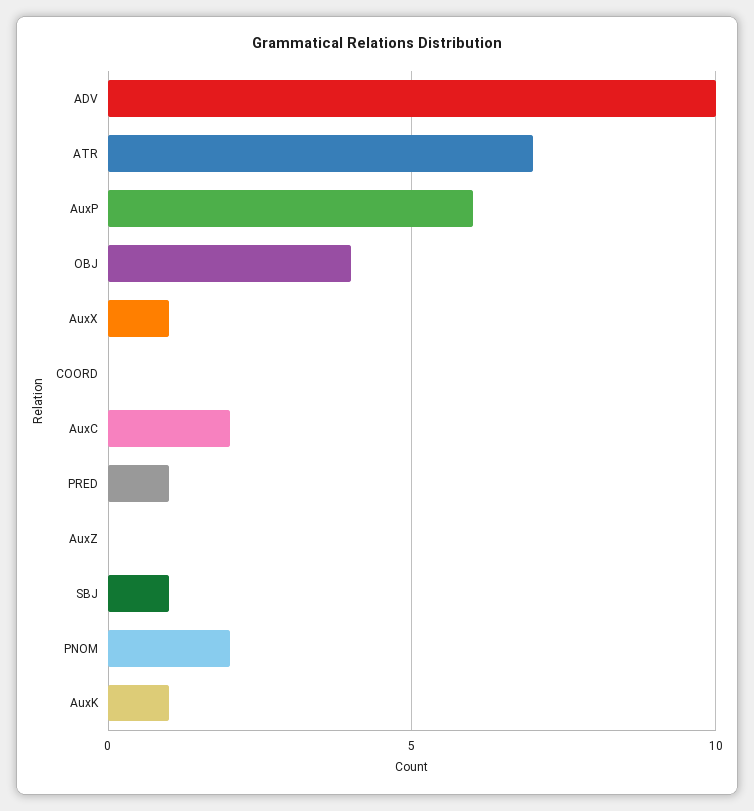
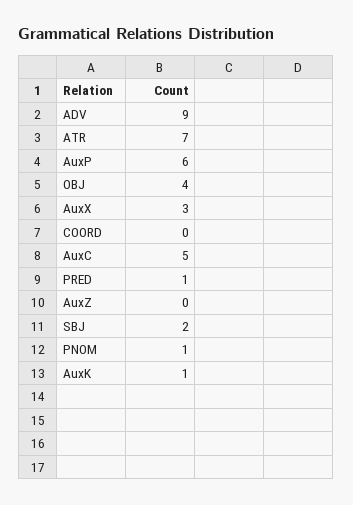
  {
-   "ADV": 10,
+   "ADV": 9,
    "ATR": 7,
    "AuxP": 6,
    "OBJ": 4,
-   "AuxX": 1,
+   "AuxX": 3,
    "COORD": 0,
-   "AuxC": 2,
+   "AuxC": 5,
    "PRED": 1,
    "AuxZ": 0,
-   "SBJ": 1,
+   "SBJ": 2,
-   "PNOM": 2,
+   "PNOM": 1,
    "AuxK": 1
  }

